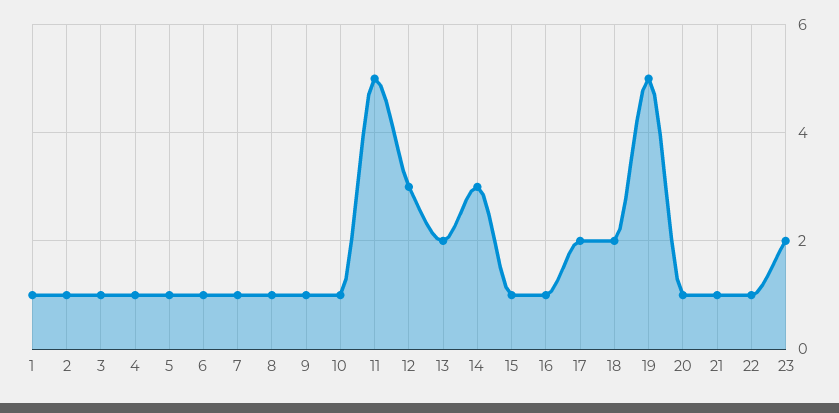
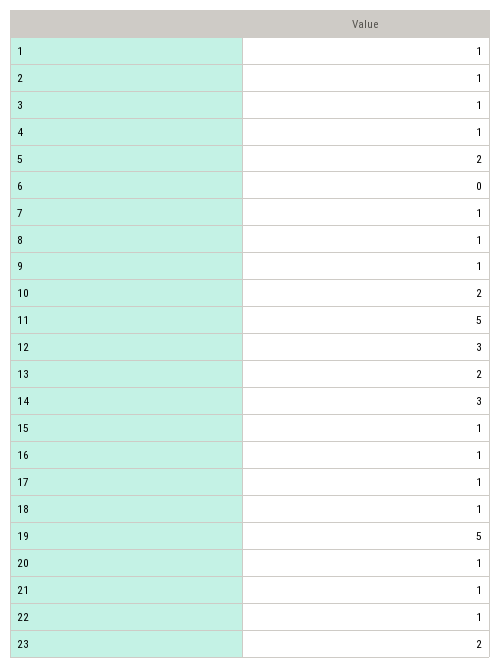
  {
    "1": 1,
    "2": 1,
    "3": 1,
    "4": 1,
-   "5": 1,
+   "5": 2,
-   "6": 1,
+   "6": 0,
    "7": 1,
    "8": 1,
    "9": 1,
-   "10": 1,
+   "10": 2,
    "11": 5,
    "12": 3,
    "13": 2,
    "14": 3,
    "15": 1,
    "16": 1,
-   "17": 2,
+   "17": 1,
-   "18": 2,
+   "18": 1,
    "19": 5,
    "20": 1,
    "21": 1,
    "22": 1,
    "23": 2
  }

